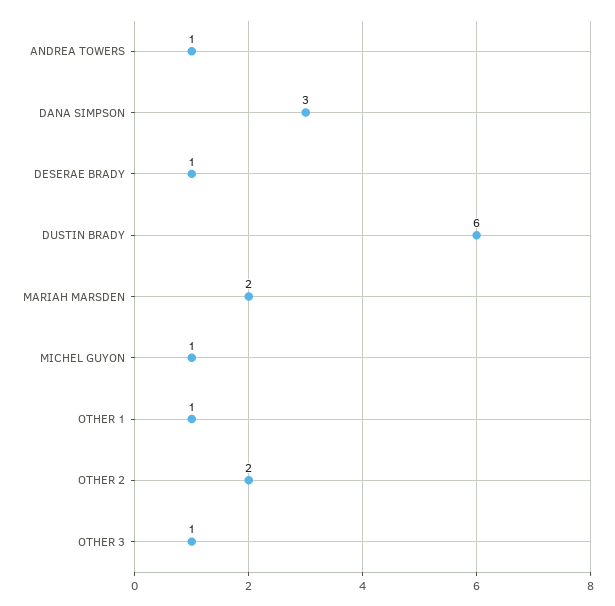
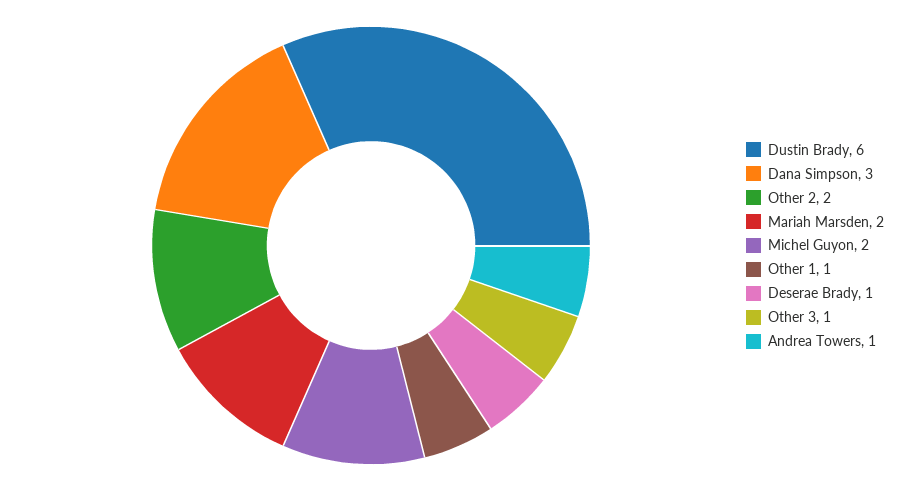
  {
    "ANDREA TOWERS": 1,
    "DANA SIMPSON": 3,
    "DESERAE BRADY": 1,
    "DUSTIN BRADY": 6,
    "MARIAH MARSDEN": 2,
-   "MICHEL GUYON": 1,
+   "MICHEL GUYON": 2,
    "OTHER 1": 1,
    "OTHER 2": 2,
    "OTHER 3": 1
  }

